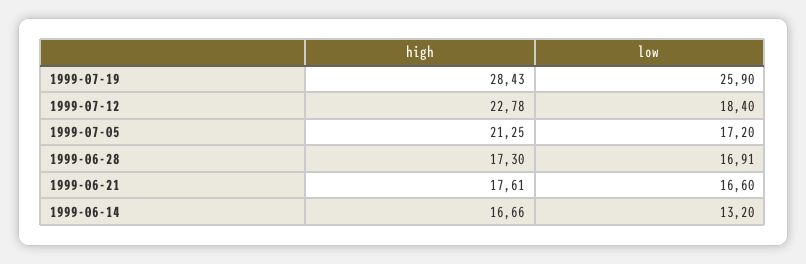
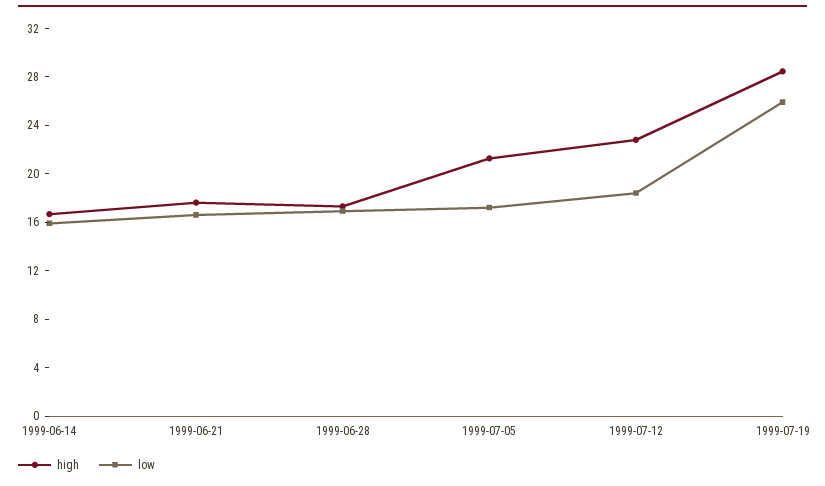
  {
    "high": {
      "1999-07-19": 28.43,
      "1999-07-12": 22.78,
      "1999-07-05": 21.25,
      "1999-06-28": 17.3,
      "1999-06-21": 17.61,
      "1999-06-14": 16.66
    },
    "low": {
      "1999-07-19": 25.9,
      "1999-07-12": 18.4,
      "1999-07-05": 17.2,
      "1999-06-28": 16.91,
      "1999-06-21": 16.6,
-     "1999-06-14": 13.2
+     "1999-06-14": 16
    }
  }

